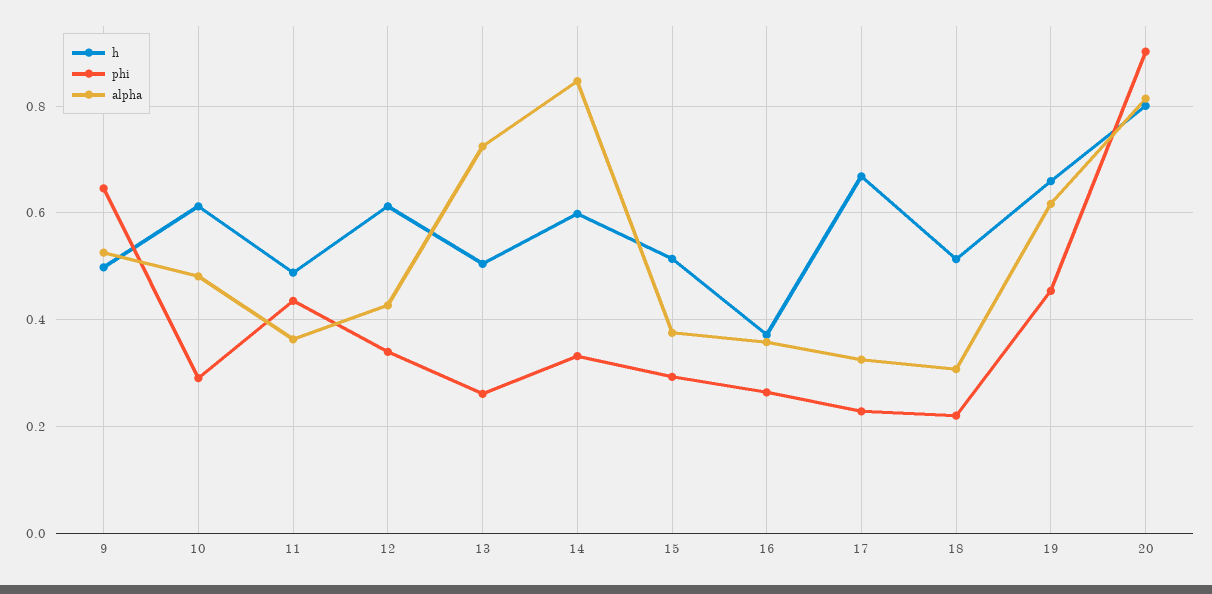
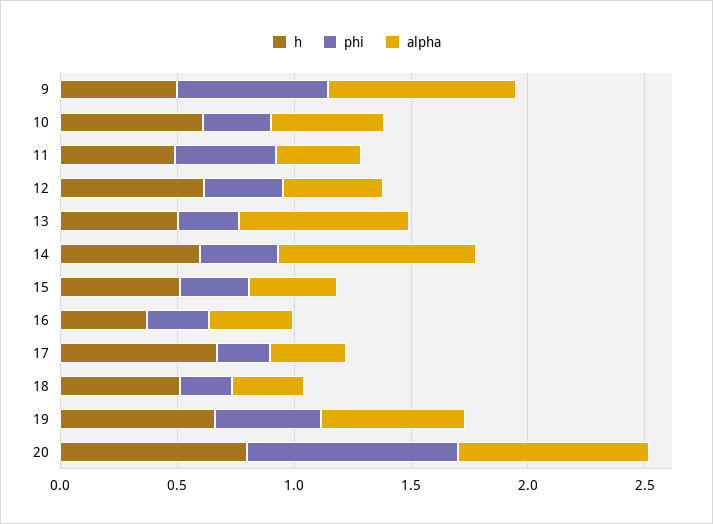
  {
    "h": {
      "9": 0.5,
      "10": 0.62,
      "11": 0.48,
      "12": 0.62,
      "13": 0.5,
      "14": 0.6,
      "15": 0.52,
      "16": 0.38,
      "17": 0.66,
      "18": 0.52,
      "19": 0.66,
      "20": 0.8
    },
    "phi": {
      "9": 0.64,
      "10": 0.3,
      "11": 0.44,
      "12": 0.34,
      "13": 0.26,
      "14": 0.34,
      "15": 0.3,
      "16": 0.26,
      "17": 0.22,
      "18": 0.22,
      "19": 0.46,
      "20": 0.9
    },
    "alpha": {
-     "9": 0.52,
+     "9": 0.8,
      "10": 0.48,
      "11": 0.36,
      "12": 0.42,
      "13": 0.72,
      "14": 0.84,
      "15": 0.38,
      "16": 0.36,
      "17": 0.32,
      "18": 0.3,
      "19": 0.62,
      "20": 0.82
    }
  }

